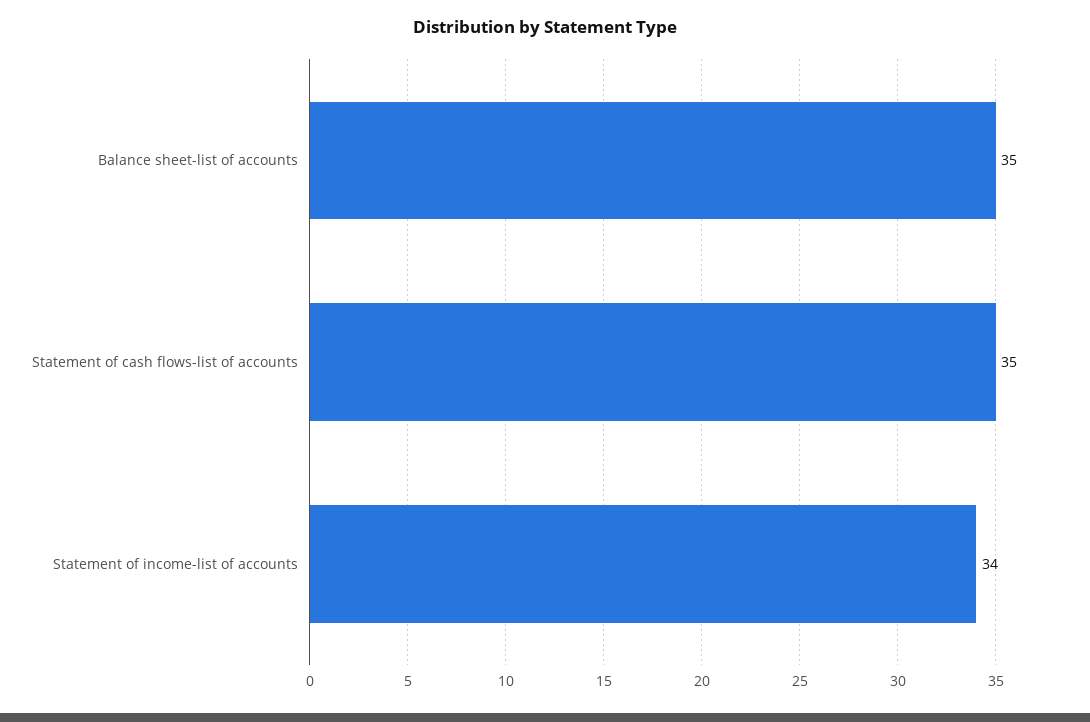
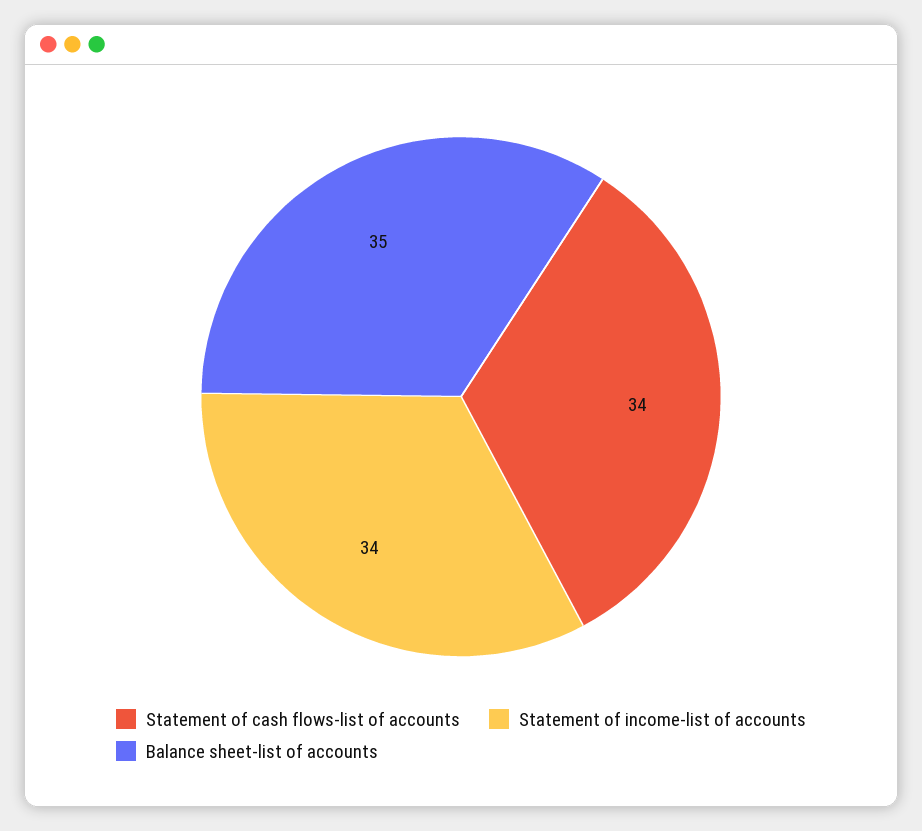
  {
    "Balance sheet-list of accounts": 35,
-   "Statement of cash flows-list of accounts": 35,
+   "Statement of cash flows-list of accounts": 34,
    "Statement of income-list of accounts": 34
  }

